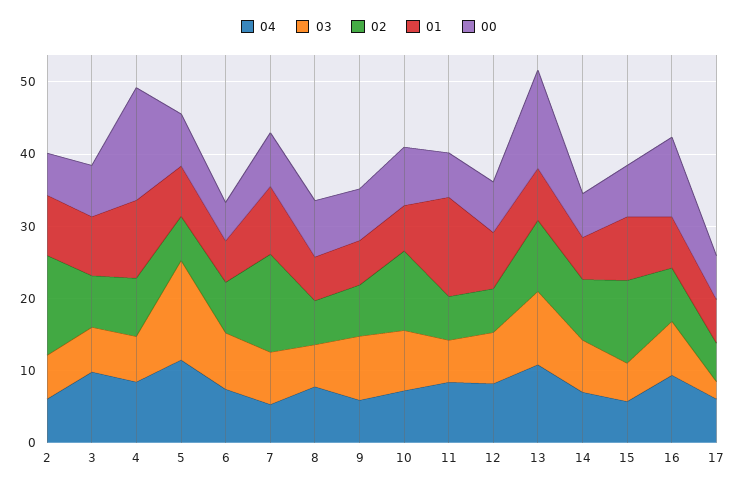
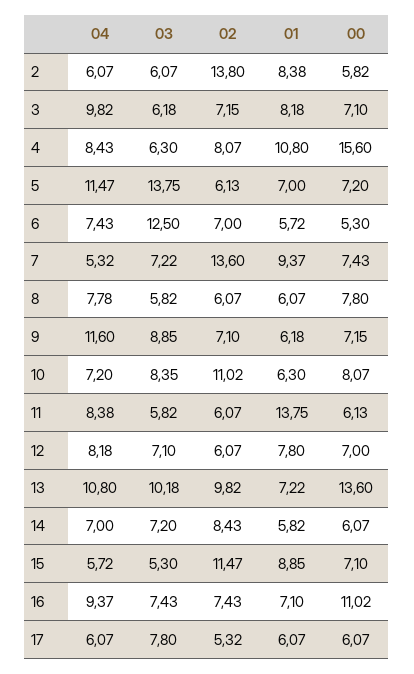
  {
    "04": {
      "2": 6.07,
      "3": 9.82,
      "4": 8.43,
      "5": 11.47,
      "6": 7.43,
      "7": 5.32,
      "8": 7.78,
-     "9": 6,
+     "9": 11.6,
      "10": 7.2,
      "11": 8.38,
      "12": 8.18,
      "13": 10.8,
      "14": 7,
      "15": 5.72,
      "16": 9.37,
      "17": 6.07
    },
    "03": {
      "2": 6.07,
      "3": 6.18,
      "4": 6.3,
      "5": 13.75,
-     "6": 8,
+     "6": 12.5,
      "7": 7.22,
      "8": 5.82,
      "9": 8.85,
      "10": 8.35,
      "11": 5.82,
      "12": 7.1,
      "13": 10.18,
      "14": 7.2,
      "15": 5.3,
      "16": 7.43,
-     "17": 2
+     "17": 7.8
    },
    "02": {
      "2": 13.8,
      "3": 7.15,
      "4": 8.07,
      "5": 6.13,
      "6": 7,
      "7": 13.6,
      "8": 6.07,
      "9": 7.1,
      "10": 11.02,
      "11": 6.07,
      "12": 6.07,
      "13": 9.82,
      "14": 8.43,
      "15": 11.47,
      "16": 7.43,
      "17": 5.32
    },
    "01": {
      "2": 8.38,
      "3": 8.18,
      "4": 10.8,
      "5": 7,
      "6": 5.72,
      "7": 9.37,
      "8": 6.07,
      "9": 6.18,
      "10": 6.3,
      "11": 13.75,
      "12": 7.8,
      "13": 7.22,
      "14": 5.82,
      "15": 8.85,
      "16": 7.1,
      "17": 6.07
    },
    "00": {
      "2": 5.82,
      "3": 7.1,
      "4": 15.6,
      "5": 7.2,
      "6": 5.3,
      "7": 7.43,
      "8": 7.8,
      "9": 7.15,
      "10": 8.07,
      "11": 6.13,
      "12": 7,
      "13": 13.6,
      "14": 6.07,
      "15": 7.1,
      "16": 11.02,
      "17": 6.07
    }
  }

